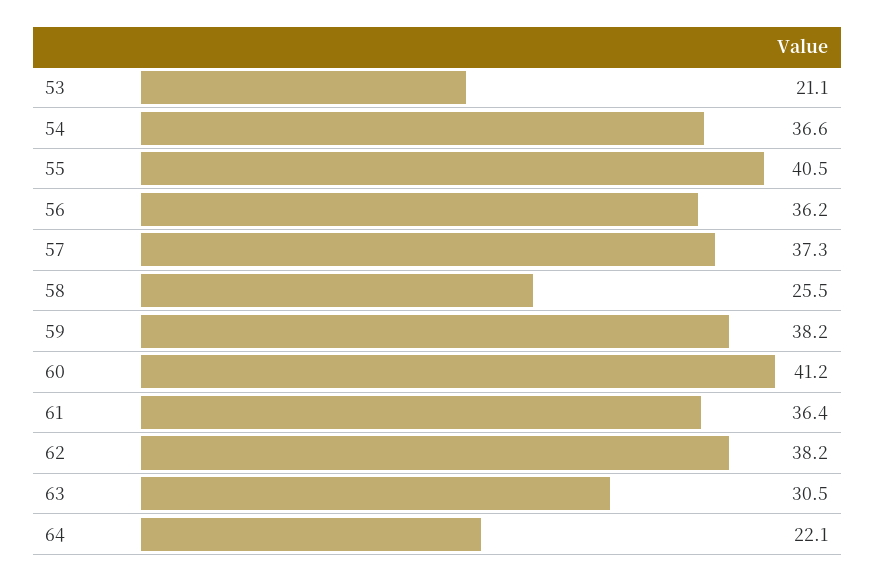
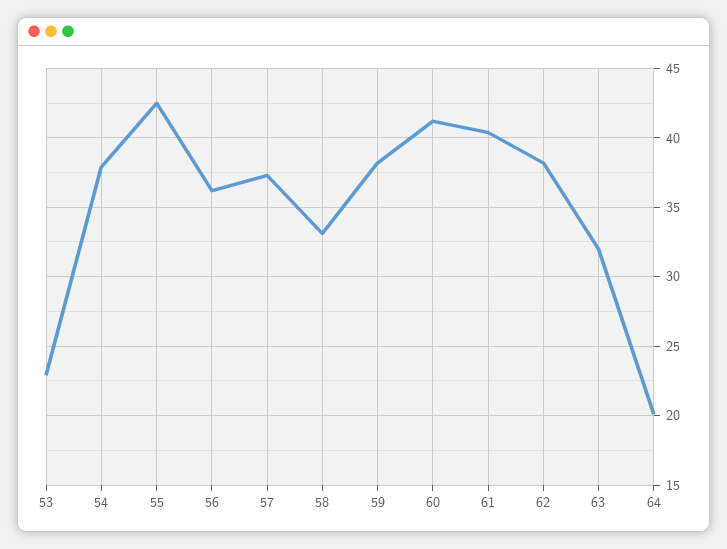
  {
-   "53": 21.1,
+   "53": 23,
-   "54": 36.6,
+   "54": 38,
-   "55": 40.5,
+   "55": 42.5,
    "56": 36.2,
    "57": 37.3,
-   "58": 25.5,
+   "58": 33,
    "59": 38.2,
    "60": 41.2,
-   "61": 36.4,
+   "61": 40.5,
    "62": 38.2,
-   "63": 30.5,
+   "63": 32,
-   "64": 22.1
+   "64": 20
  }

